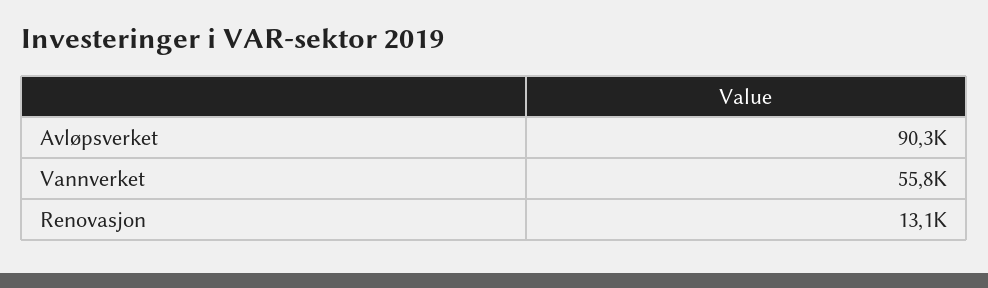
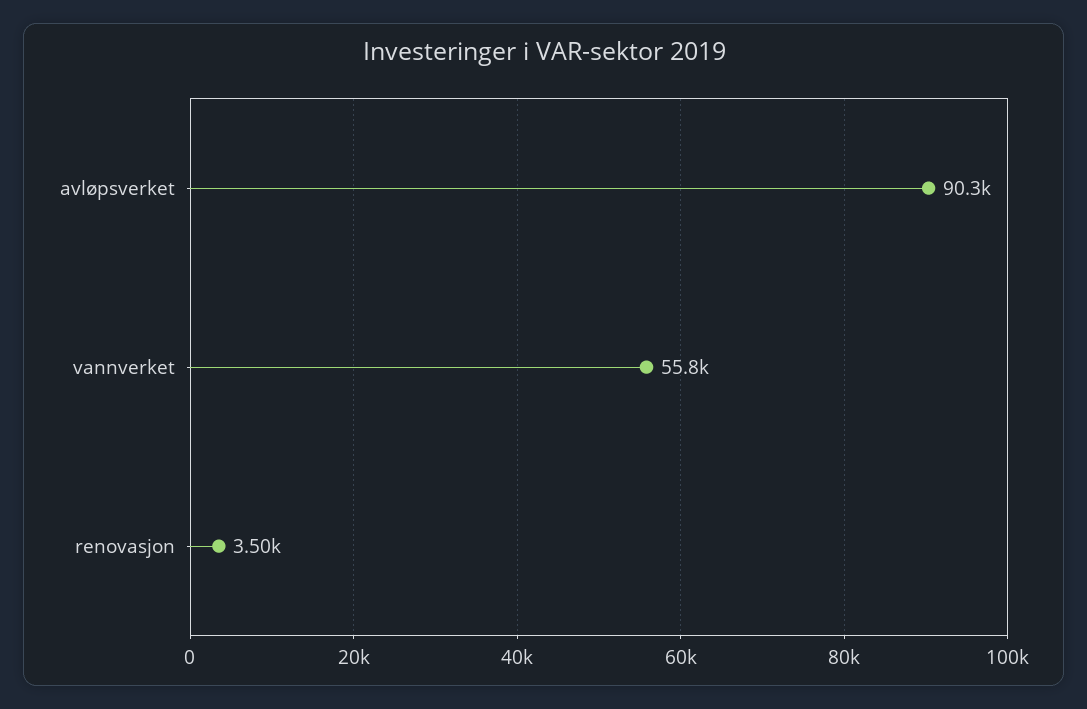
  {
    "Avløpsverket": 90300,
    "Vannverket": 55800,
-   "Renovasjon": 13100
+   "Renovasjon": 3500
  }

